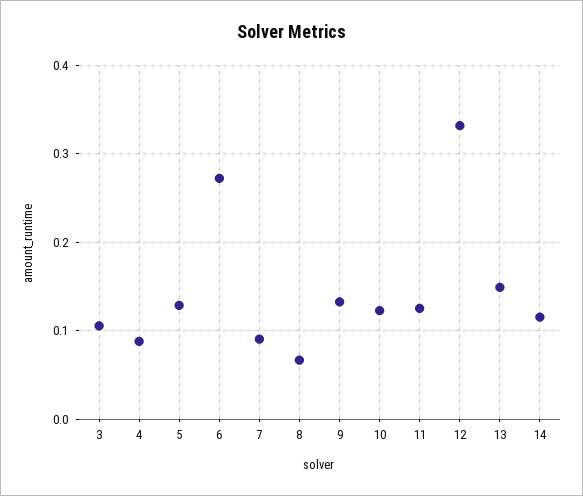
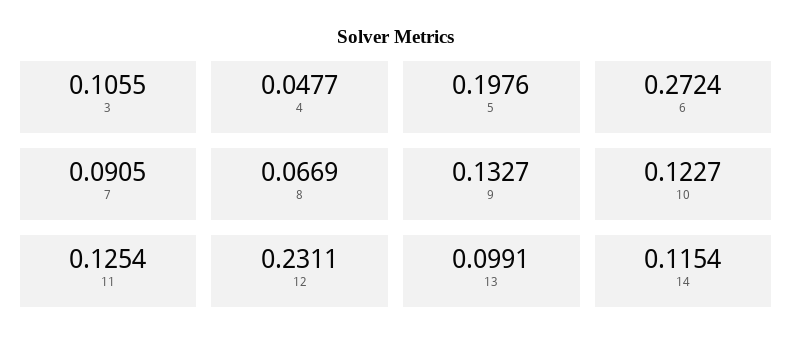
  {
    "3": 0.1055,
-   "4": 0.09,
+   "4": 0.0477,
-   "5": 0.13,
+   "5": 0.1976,
    "6": 0.2724,
    "7": 0.0905,
    "8": 0.0669,
    "9": 0.1327,
    "10": 0.1227,
    "11": 0.1254,
-   "12": 0.33,
+   "12": 0.2311,
-   "13": 0.15,
+   "13": 0.0991,
    "14": 0.1154
  }

